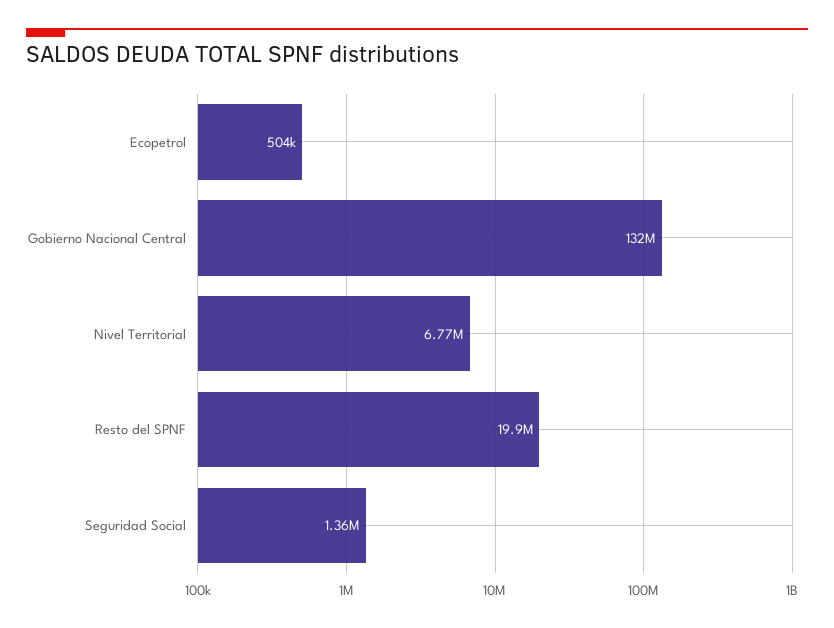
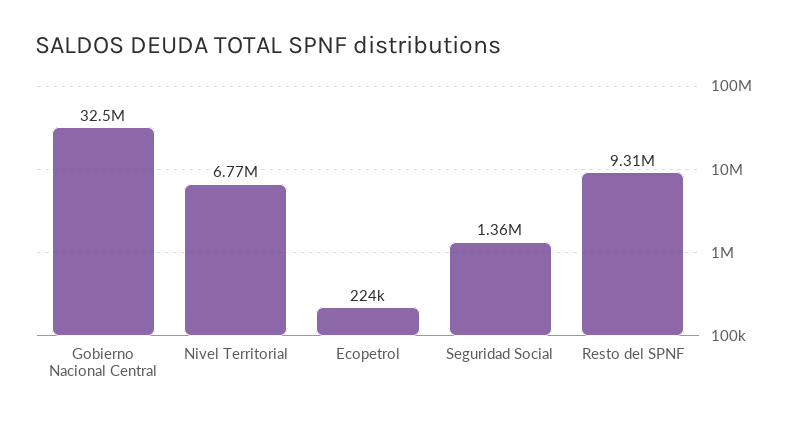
  {
-   "Ecopetrol": 504000,
+   "Ecopetrol": 224000,
-   "Gobierno Nacional Central": 132000000,
+   "Gobierno Nacional Central": 32500000,
    "Nivel Territorial": 6770000,
-   "Resto del SPNF": 19900000,
+   "Resto del SPNF": 9310000,
    "Seguridad Social": 1360000
  }

